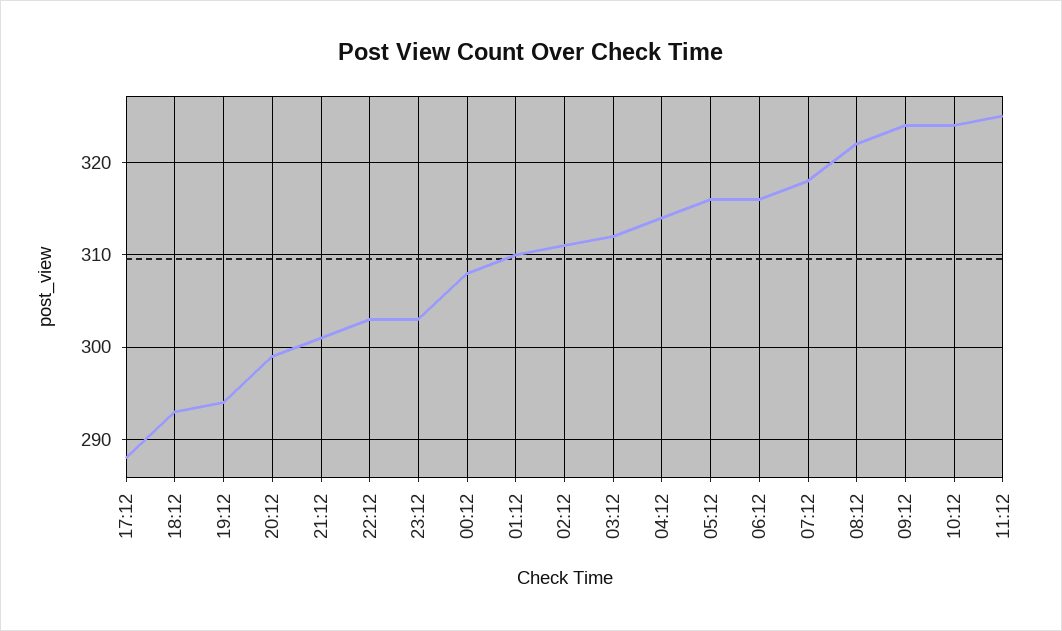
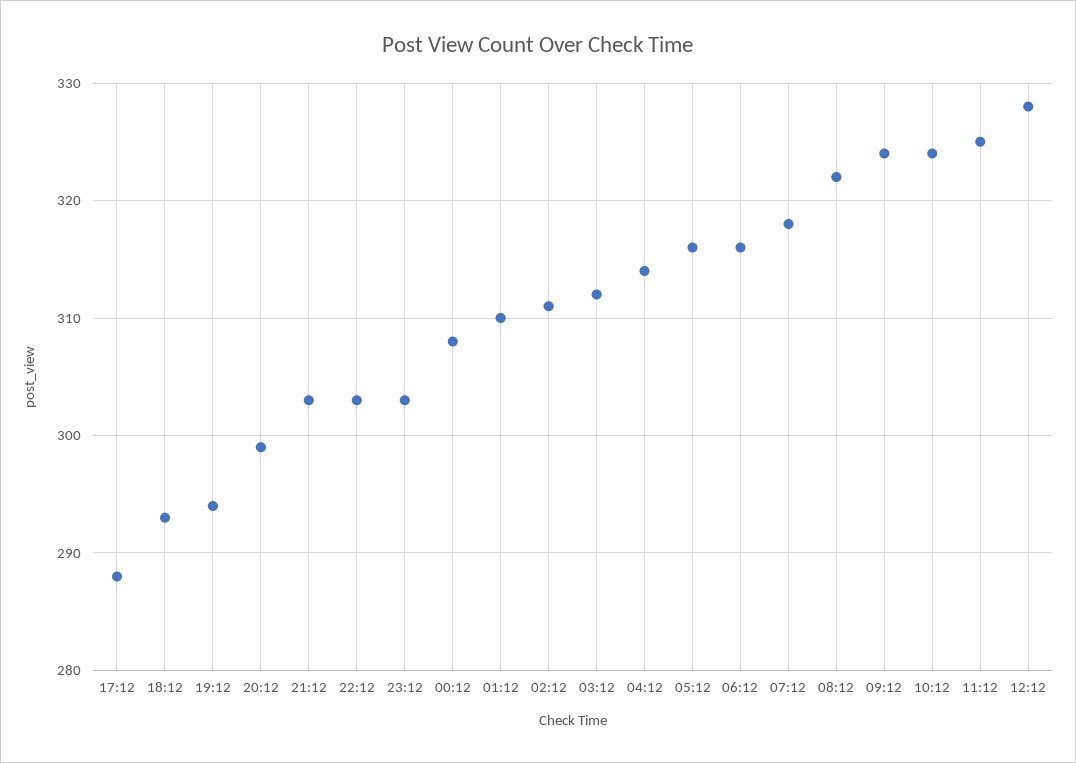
  {
    "17:12": 288,
    "18:12": 293,
    "19:12": 294,
    "20:12": 299,
-   "21:12": 301,
+   "21:12": 303,
    "22:12": 303,
    "23:12": 303,
    "00:12": 308,
    "01:12": 310,
    "02:12": 311,
    "03:12": 312,
    "04:12": 314,
    "05:12": 316,
    "06:12": 316,
    "07:12": 318,
    "08:12": 322,
    "09:12": 324,
    "10:12": 324,
-   "11:12": 325
+   "11:12": 325,
+   "12:12": 328
  }

